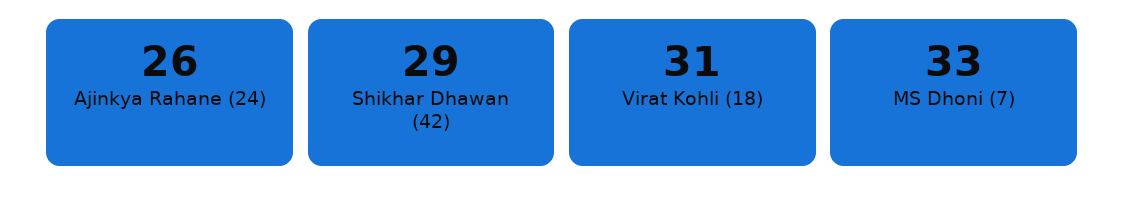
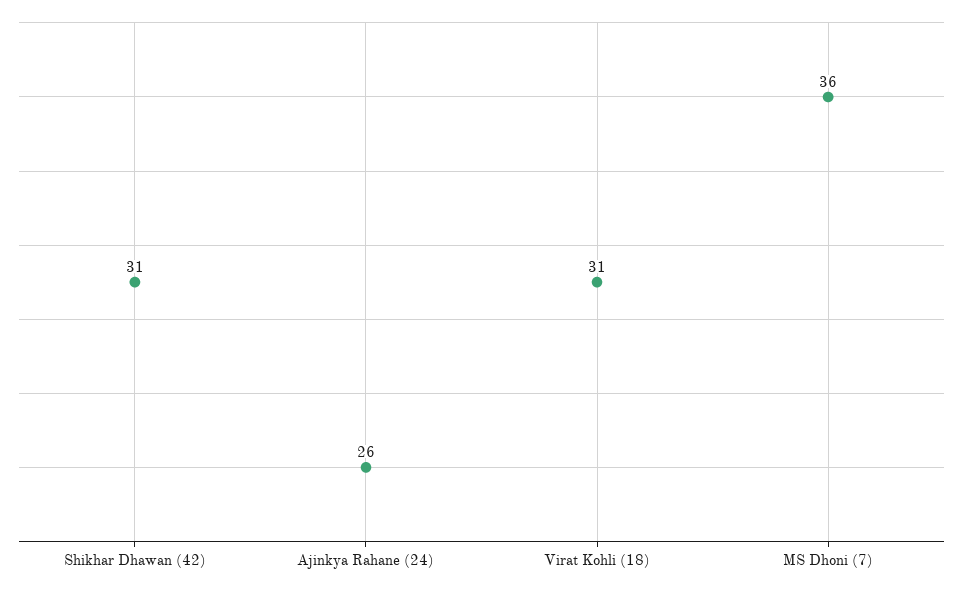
  {
    "Ajinkya Rahane (24)": 26,
-   "Shikhar Dhawan (42)": 29,
+   "Shikhar Dhawan (42)": 31,
    "Virat Kohli (18)": 31,
-   "MS Dhoni (7)": 33
+   "MS Dhoni (7)": 36
  }

